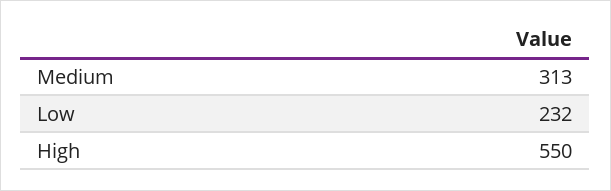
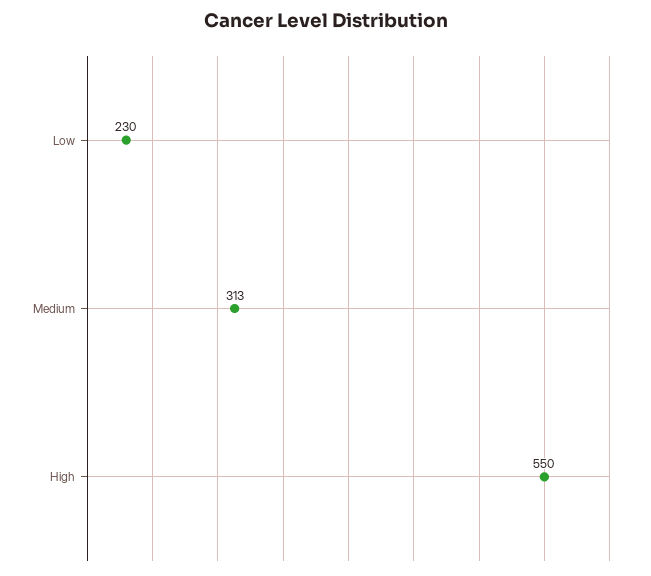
  {
    "Medium": 313,
-   "Low": 232,
+   "Low": 230,
    "High": 550
  }

